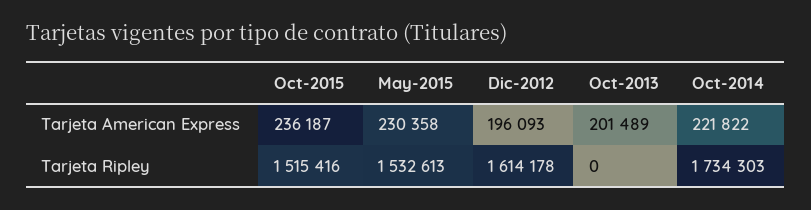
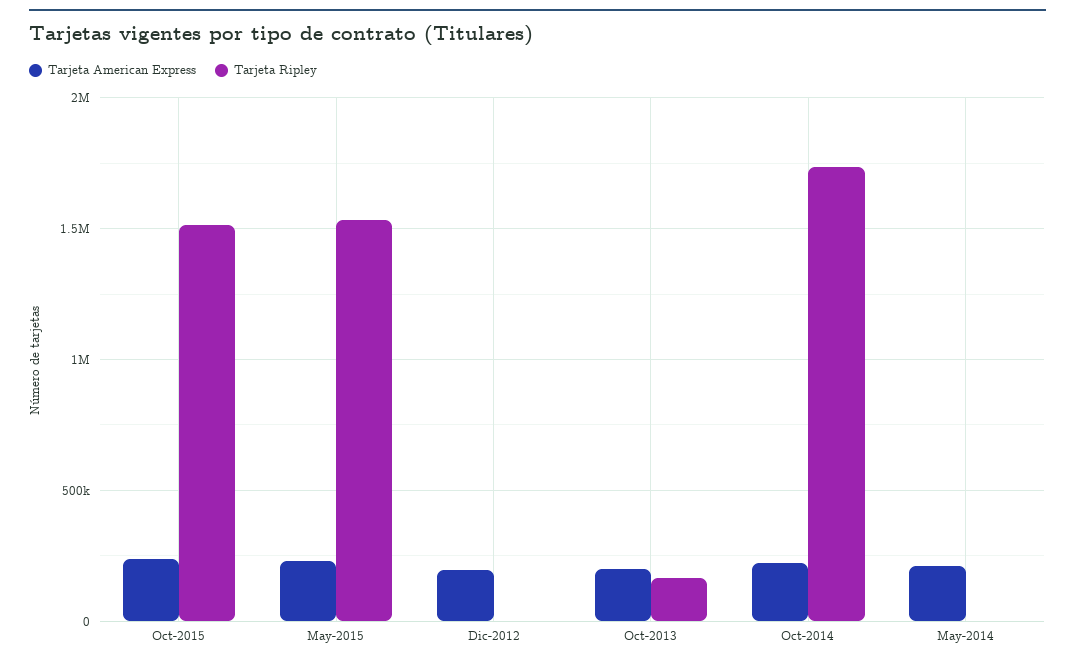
  {
    "Tarjeta American Express": {
      "Oct-2015": 236187,
      "May-2015": 230358,
      "Dic-2012": 196093,
      "Oct-2013": 201489,
-     "Oct-2014": 221822
+     "Oct-2014": 221822,
+     "May-2014": 200000
    },
    "Tarjeta Ripley": {
      "Oct-2015": 1515416,
      "May-2015": 1532613,
-     "Dic-2012": 1614178,
+     "Dic-2012": 0,
-     "Oct-2013": 0,
+     "Oct-2013": 150000,
-     "Oct-2014": 1734303
+     "Oct-2014": 1734303,
+     "May-2014": 0
    }
  }

